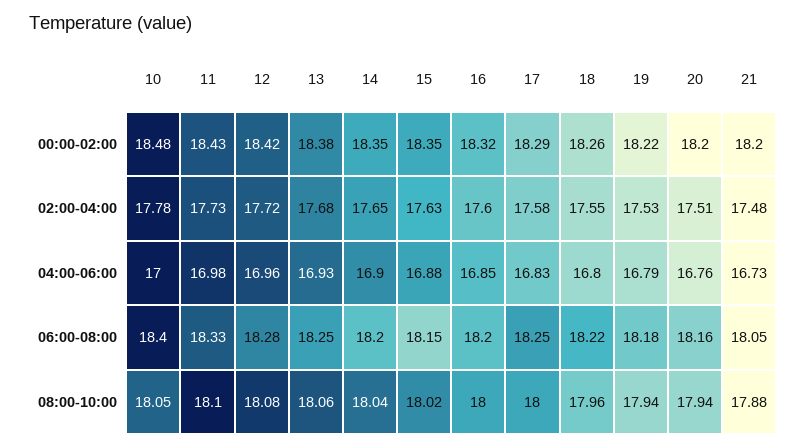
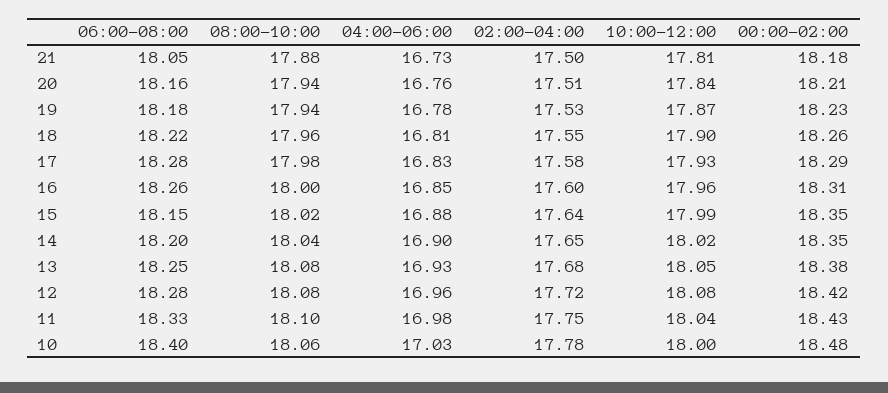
  {
    "10": {
      "00:00-02:00": 18.48,
      "02:00-04:00": 17.78,
-     "04:00-06:00": 17,
+     "04:00-06:00": 17.03,
      "06:00-08:00": 18.4,
-     "08:00-10:00": 18.05
+     "08:00-10:00": 18.06,
+     "10:00-12:00": 18
    },
    "11": {
      "00:00-02:00": 18.43,
-     "02:00-04:00": 17.73,
+     "02:00-04:00": 17.75,
      "04:00-06:00": 16.98,
      "06:00-08:00": 18.33,
-     "08:00-10:00": 18.1
+     "08:00-10:00": 18.1,
+     "10:00-12:00": 18.04
    },
    "12": {
      "00:00-02:00": 18.42,
      "02:00-04:00": 17.72,
      "04:00-06:00": 16.96,
      "06:00-08:00": 18.28,
-     "08:00-10:00": 18.08
+     "08:00-10:00": 18.08,
+     "10:00-12:00": 18.08
    },
    "13": {
      "00:00-02:00": 18.38,
      "02:00-04:00": 17.68,
      "04:00-06:00": 16.93,
      "06:00-08:00": 18.25,
-     "08:00-10:00": 18.06
+     "08:00-10:00": 18.08,
+     "10:00-12:00": 18.05
    },
    "14": {
      "00:00-02:00": 18.35,
      "02:00-04:00": 17.65,
      "04:00-06:00": 16.9,
      "06:00-08:00": 18.2,
-     "08:00-10:00": 18.04
+     "08:00-10:00": 18.04,
+     "10:00-12:00": 18.02
    },
    "15": {
      "00:00-02:00": 18.35,
-     "02:00-04:00": 17.63,
+     "02:00-04:00": 17.64,
      "04:00-06:00": 16.88,
      "06:00-08:00": 18.15,
-     "08:00-10:00": 18.02
+     "08:00-10:00": 18.02,
+     "10:00-12:00": 17.99
    },
    "16": {
-     "00:00-02:00": 18.32,
+     "00:00-02:00": 18.31,
      "02:00-04:00": 17.6,
      "04:00-06:00": 16.85,
-     "06:00-08:00": 18.2,
+     "06:00-08:00": 18.26,
-     "08:00-10:00": 18
+     "08:00-10:00": 18,
+     "10:00-12:00": 17.96
    },
    "17": {
      "00:00-02:00": 18.29,
      "02:00-04:00": 17.58,
      "04:00-06:00": 16.83,
-     "06:00-08:00": 18.25,
+     "06:00-08:00": 18.28,
-     "08:00-10:00": 18
+     "08:00-10:00": 17.98,
+     "10:00-12:00": 17.93
    },
    "18": {
      "00:00-02:00": 18.26,
      "02:00-04:00": 17.55,
-     "04:00-06:00": 16.8,
+     "04:00-06:00": 16.81,
      "06:00-08:00": 18.22,
-     "08:00-10:00": 17.96
+     "08:00-10:00": 17.96,
+     "10:00-12:00": 17.9
    },
    "19": {
-     "00:00-02:00": 18.22,
+     "00:00-02:00": 18.23,
      "02:00-04:00": 17.53,
-     "04:00-06:00": 16.79,
+     "04:00-06:00": 16.78,
      "06:00-08:00": 18.18,
-     "08:00-10:00": 17.94
+     "08:00-10:00": 17.94,
+     "10:00-12:00": 17.87
    },
    "20": {
-     "00:00-02:00": 18.2,
+     "00:00-02:00": 18.21,
      "02:00-04:00": 17.51,
      "04:00-06:00": 16.76,
      "06:00-08:00": 18.16,
-     "08:00-10:00": 17.94
+     "08:00-10:00": 17.94,
+     "10:00-12:00": 17.84
    },
    "21": {
-     "00:00-02:00": 18.2,
+     "00:00-02:00": 18.18,
-     "02:00-04:00": 17.48,
+     "02:00-04:00": 17.5,
      "04:00-06:00": 16.73,
      "06:00-08:00": 18.05,
-     "08:00-10:00": 17.88
+     "08:00-10:00": 17.88,
+     "10:00-12:00": 17.81
    }
  }

